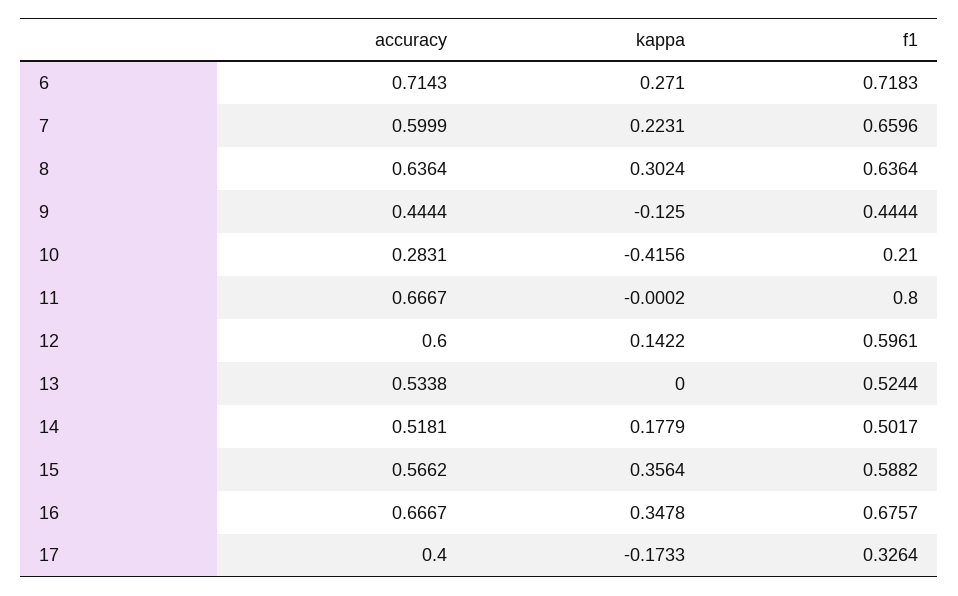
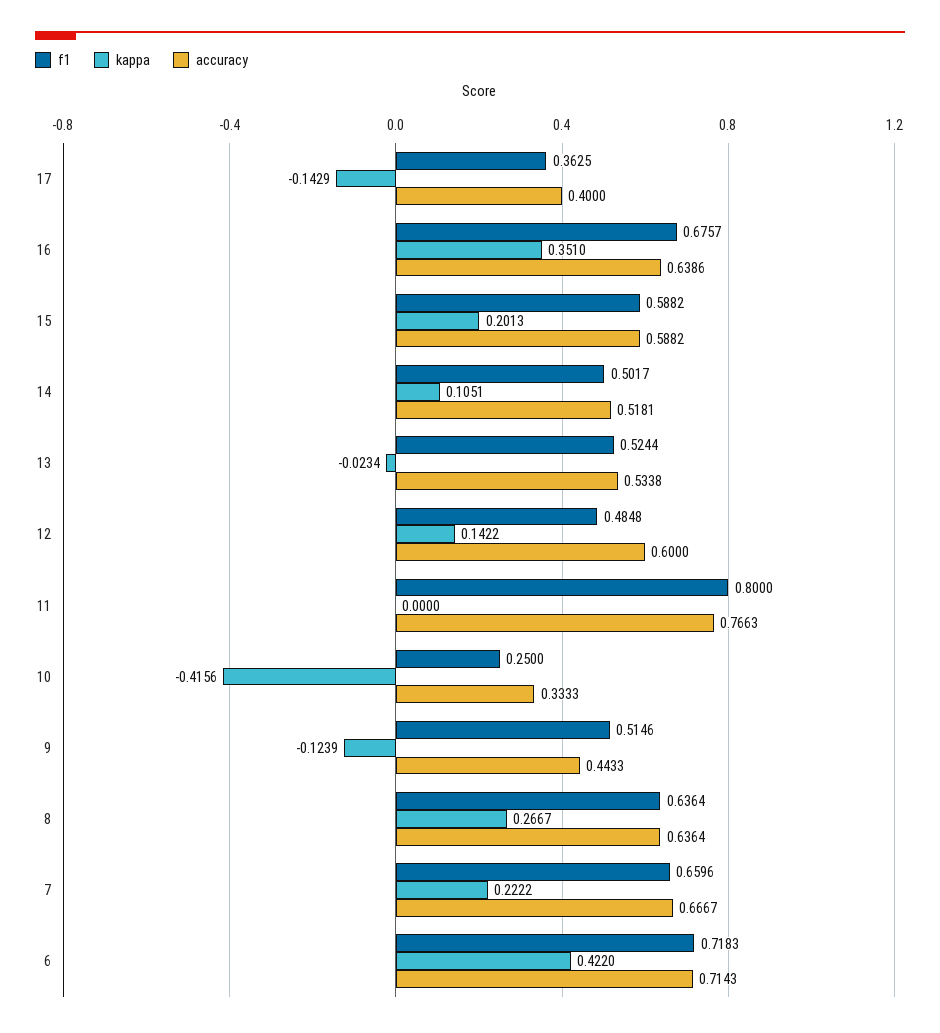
  {
    "accuracy": {
      "6": 0.7143,
-     "7": 0.5999,
+     "7": 0.6667,
      "8": 0.6364,
-     "9": 0.4444,
+     "9": 0.4433,
-     "10": 0.2831,
+     "10": 0.3333,
-     "11": 0.6667,
+     "11": 0.7663,
      "12": 0.6,
      "13": 0.5338,
      "14": 0.5181,
-     "15": 0.5662,
+     "15": 0.5882,
-     "16": 0.6667,
+     "16": 0.6386,
      "17": 0.4
    },
    "kappa": {
-     "6": 0.271,
+     "6": 0.422,
-     "7": 0.2231,
+     "7": 0.2222,
-     "8": 0.3024,
+     "8": 0.2667,
-     "9": -0.125,
+     "9": -0.1239,
      "10": -0.4156,
-     "11": -0.0002,
+     "11": 0,
      "12": 0.1422,
-     "13": 0,
+     "13": -0.0234,
-     "14": 0.1779,
+     "14": 0.1051,
-     "15": 0.3564,
+     "15": 0.2013,
-     "16": 0.3478,
+     "16": 0.351,
-     "17": -0.1733
+     "17": -0.1429
    },
    "f1": {
      "6": 0.7183,
      "7": 0.6596,
      "8": 0.6364,
-     "9": 0.4444,
+     "9": 0.5146,
-     "10": 0.21,
+     "10": 0.25,
      "11": 0.8,
-     "12": 0.5961,
+     "12": 0.4848,
      "13": 0.5244,
      "14": 0.5017,
      "15": 0.5882,
      "16": 0.6757,
-     "17": 0.3264
+     "17": 0.3625
    }
  }

